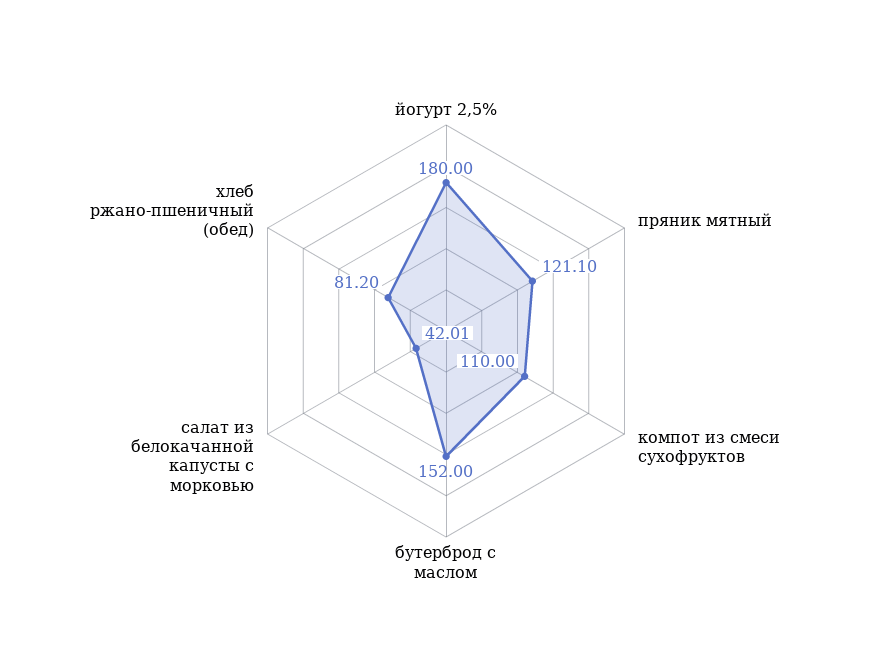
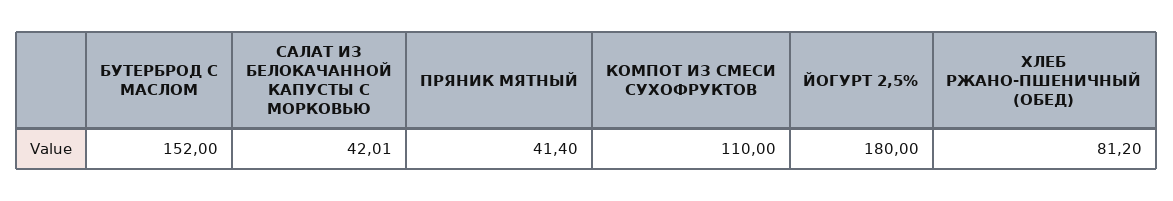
  {
    "йогурт 2,5%": 180,
-   "пряник мятный": 121.1,
+   "пряник мятный": 41.4,
    "компот из смеси сухофруктов": 110,
    "бутерброд с маслом": 152,
    "салат из белокачанной капусты с морковью": 42.01,
    "хлеб ржано-пшеничный (обед)": 81.2
  }

